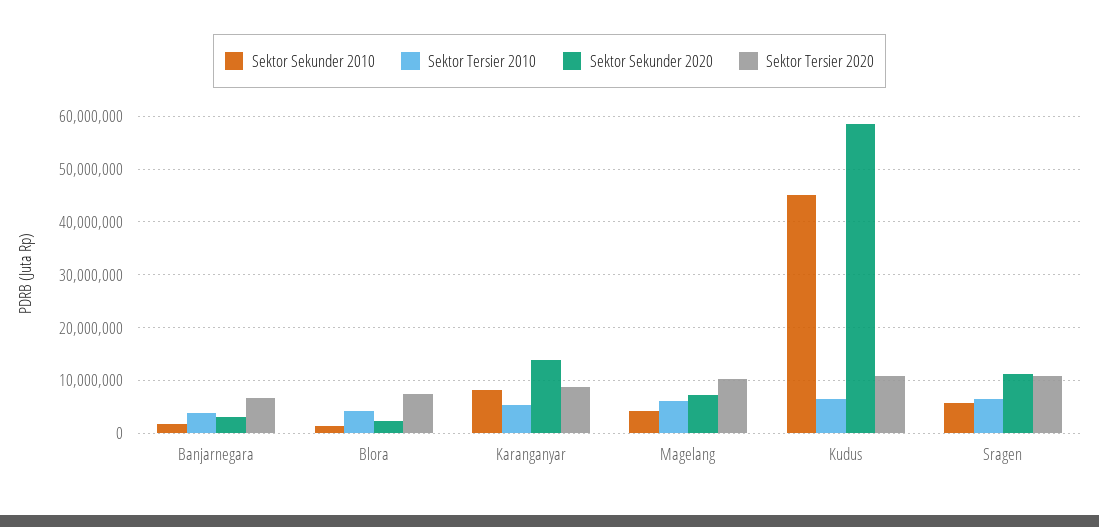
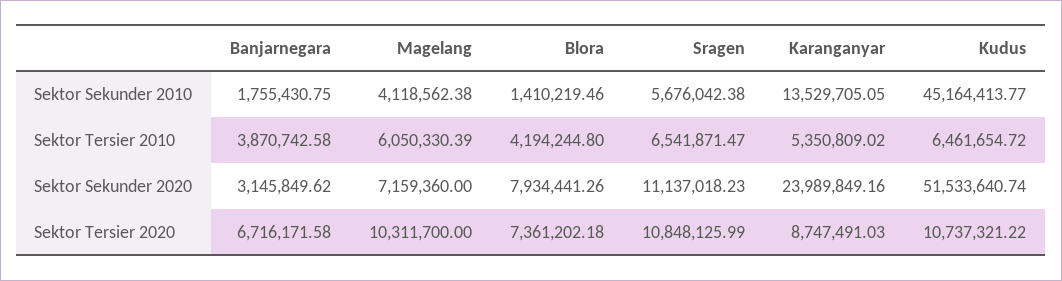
  {
    "Sektor Sekunder 2010": {
      "Banjarnegara": 1755430.75,
      "Blora": 1410219.46,
-     "Karanganyar": 8000000,
+     "Karanganyar": 13529705.05,
      "Magelang": 4118562.38,
      "Kudus": 45164413.77,
      "Sragen": 5676042.38
    },
    "Sektor Tersier 2010": {
      "Banjarnegara": 3870742.58,
      "Blora": 4194244.8,
      "Karanganyar": 5350809.02,
      "Magelang": 6050330.39,
      "Kudus": 6461654.72,
      "Sragen": 6541871.47
    },
    "Sektor Sekunder 2020": {
      "Banjarnegara": 3145849.62,
-     "Blora": 2000000,
+     "Blora": 7934441.26,
-     "Karanganyar": 14000000,
+     "Karanganyar": 23989849.16,
      "Magelang": 7159360,
-     "Kudus": 58000000,
+     "Kudus": 51533640.74,
      "Sragen": 11137018.23
    },
    "Sektor Tersier 2020": {
      "Banjarnegara": 6716171.58,
      "Blora": 7361202.18,
      "Karanganyar": 8747491.03,
      "Magelang": 10311700,
      "Kudus": 10737321.22,
      "Sragen": 10848125.99
    }
  }

